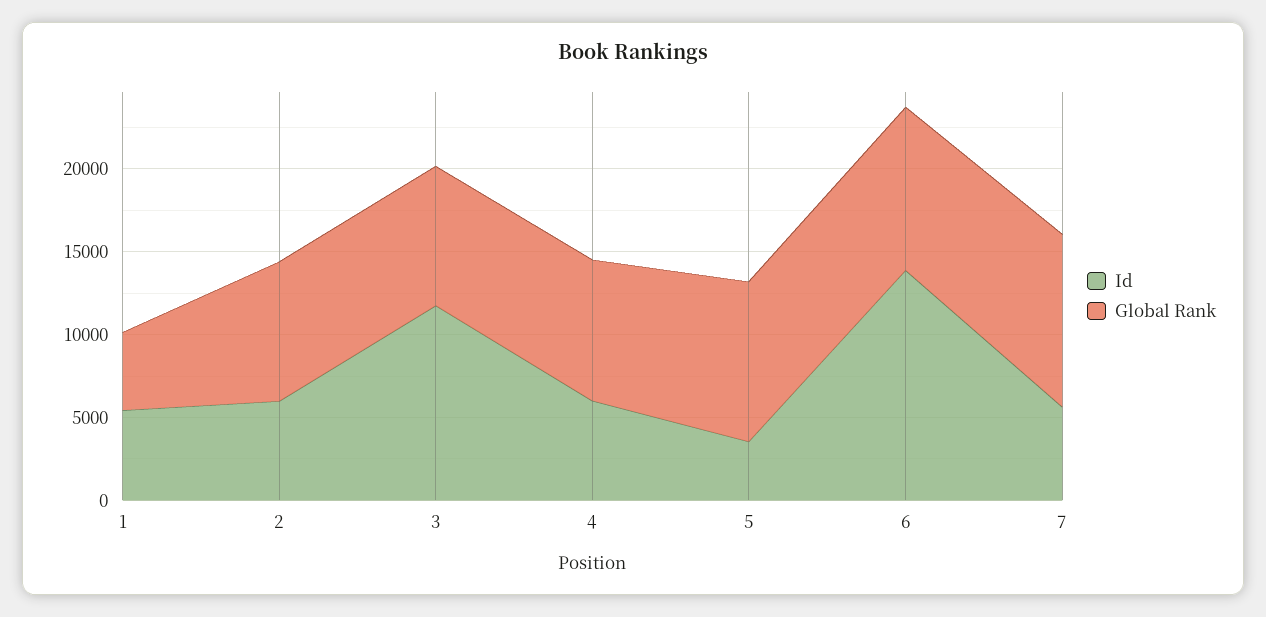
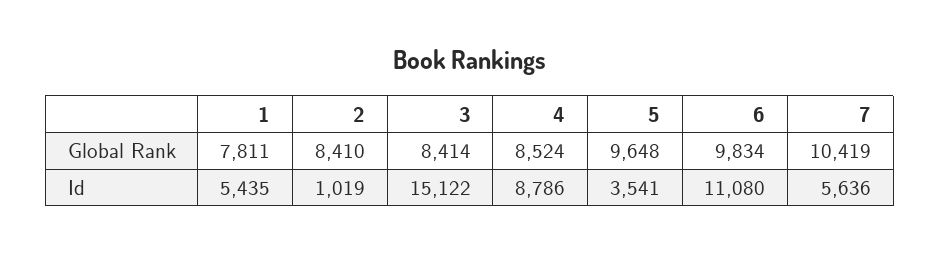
  {
    "Id": {
      "1": 5435,
-     "2": 6000,
+     "2": 1019,
-     "3": 12000,
+     "3": 15122,
-     "4": 6000,
+     "4": 8786,
      "5": 3541,
-     "6": 14000,
+     "6": 11080,
      "7": 5636
    },
    "Global Rank": {
-     "1": 5000,
+     "1": 7811,
      "2": 8410,
      "3": 8414,
      "4": 8524,
      "5": 9648,
      "6": 9834,
      "7": 10419
    }
  }

